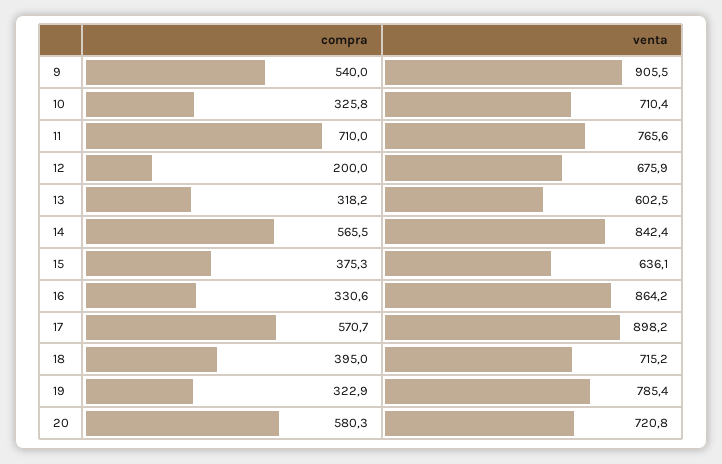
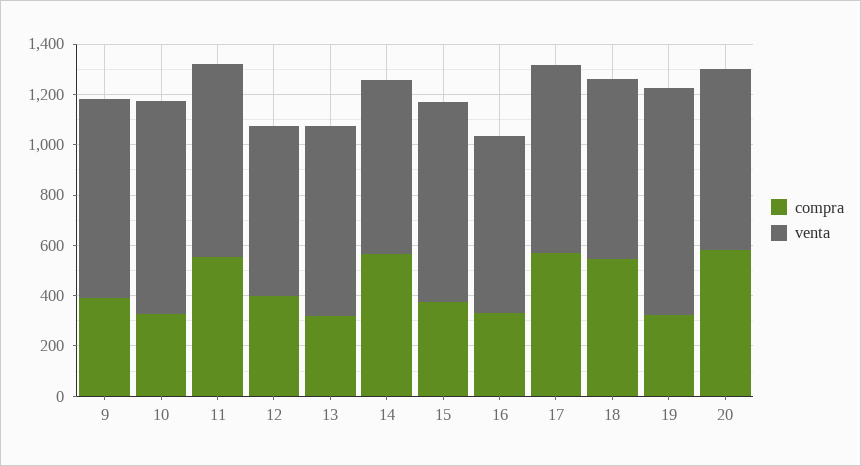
  {
    "compra": {
-     "9": 540,
+     "9": 400,
      "10": 325.8,
-     "11": 710,
+     "11": 550,
-     "12": 200,
+     "12": 400,
      "13": 318.2,
      "14": 565.5,
      "15": 375.3,
      "16": 330.6,
      "17": 570.7,
-     "18": 395,
+     "18": 550,
      "19": 322.9,
      "20": 580.3
    },
    "venta": {
-     "9": 905.5,
+     "9": 800,
-     "10": 710.4,
+     "10": 850,
      "11": 765.6,
      "12": 675.9,
-     "13": 602.5,
+     "13": 750,
-     "14": 842.4,
+     "14": 700,
-     "15": 636.1,
+     "15": 800,
-     "16": 864.2,
+     "16": 700,
-     "17": 898.2,
+     "17": 750,
      "18": 715.2,
-     "19": 785.4,
+     "19": 900,
      "20": 720.8
    }
  }

